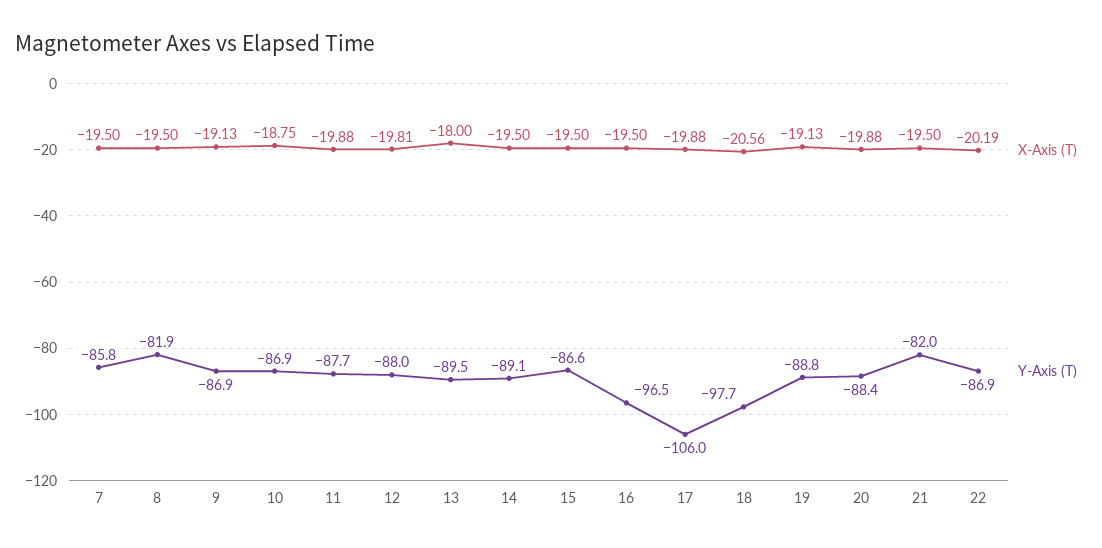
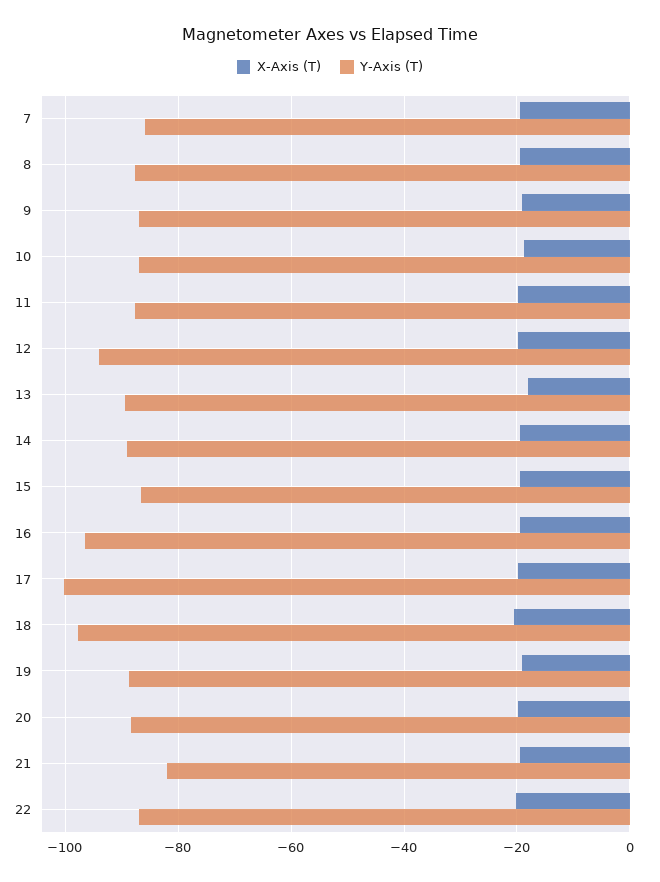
  {
    "X-Axis (T)": {
      "7": -19.5,
      "8": -19.5,
      "9": -19.13,
      "10": -18.75,
      "11": -19.88,
      "12": -19.81,
      "13": -18,
      "14": -19.5,
      "15": -19.5,
      "16": -19.5,
      "17": -19.88,
      "18": -20.56,
      "19": -19.13,
      "20": -19.88,
      "21": -19.5,
      "22": -20.19
    },
    "Y-Axis (T)": {
      "7": -85.8,
-     "8": -81.9,
+     "8": -88,
      "9": -86.9,
      "10": -86.9,
      "11": -87.7,
-     "12": -88,
+     "12": -94,
      "13": -89.5,
      "14": -89.1,
      "15": -86.6,
      "16": -96.5,
-     "17": -106,
+     "17": -100,
      "18": -97.7,
      "19": -88.8,
      "20": -88.4,
      "21": -82,
      "22": -86.9
    }
  }

